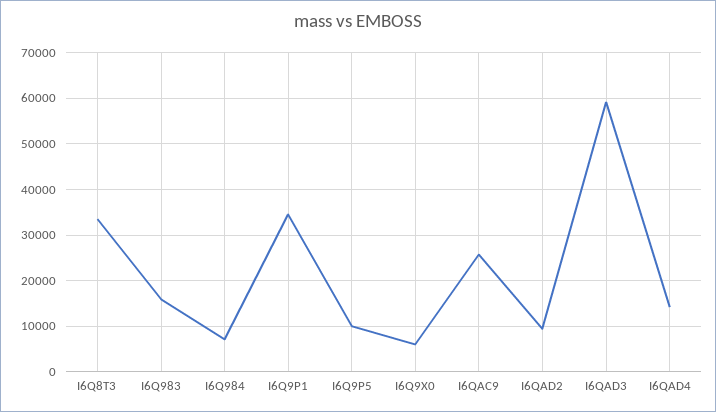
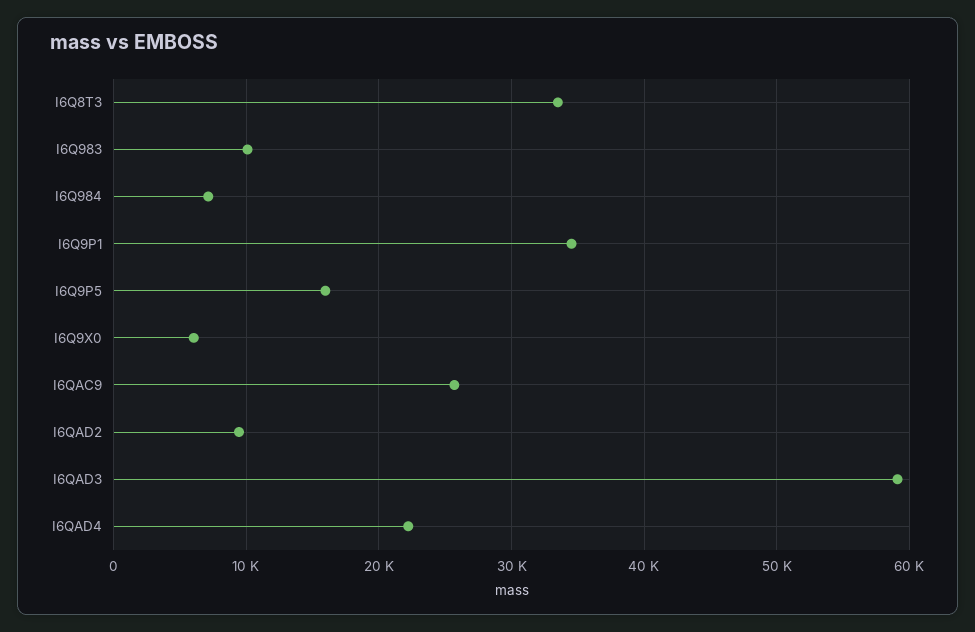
  {
    "I6Q8T3": 33000,
-   "I6Q983": 16000,
+   "I6Q983": 10000,
    "I6Q984": 7000,
    "I6Q9P1": 35000,
-   "I6Q9P5": 10000,
+   "I6Q9P5": 16000,
    "I6Q9X0": 6000,
    "I6QAC9": 26000,
    "I6QAD2": 9000,
    "I6QAD3": 59000,
-   "I6QAD4": 14000
+   "I6QAD4": 22000
  }

